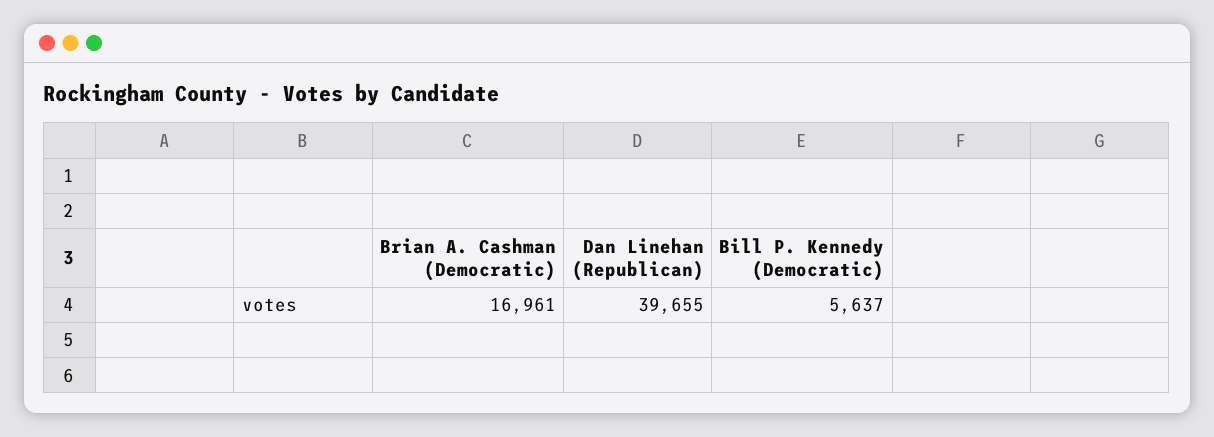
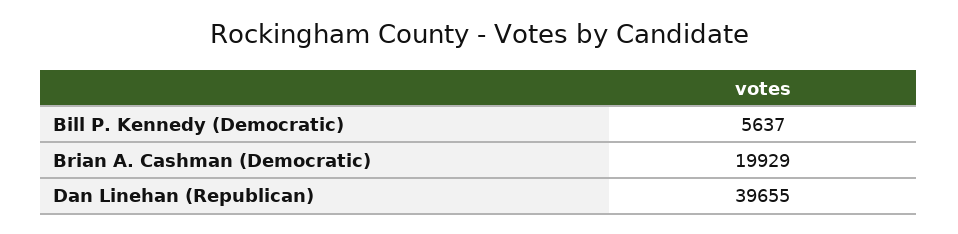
  {
-   "Brian A. Cashman (Democratic)": 16961,
+   "Brian A. Cashman (Democratic)": 19929,
    "Dan Linehan (Republican)": 39655,
    "Bill P. Kennedy (Democratic)": 5637
  }

